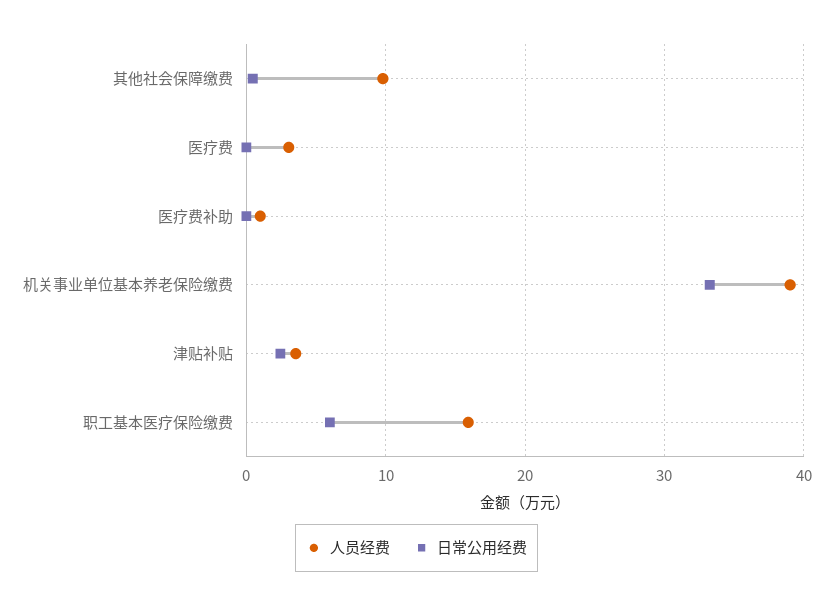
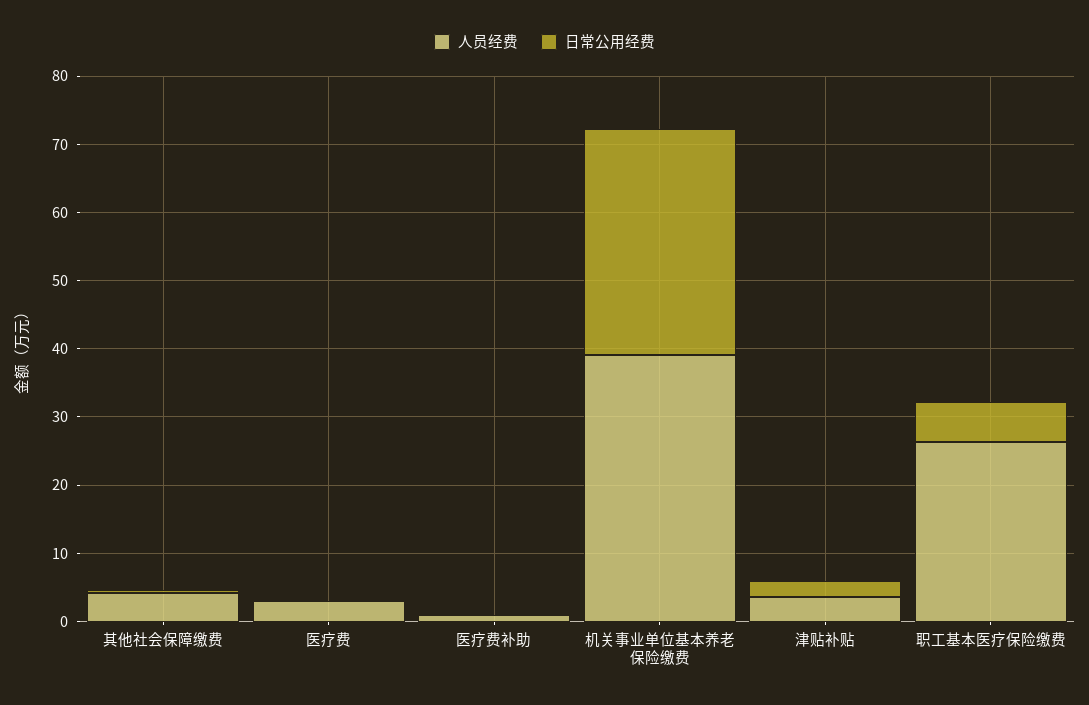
  {
    "人员经费": {
-     "其他社会保障缴费": 10,
+     "其他社会保障缴费": 4,
      "医疗费": 3,
      "医疗费补助": 1,
      "机关事业单位基本养老保险缴费": 39,
      "津贴补贴": 4,
-     "职工基本医疗保险缴费": 16
+     "职工基本医疗保险缴费": 26
    },
    "日常公用经费": {
      "其他社会保障缴费": 0,
      "医疗费": 0,
      "医疗费补助": 0,
      "机关事业单位基本养老保险缴费": 33,
      "津贴补贴": 2,
      "职工基本医疗保险缴费": 6
    }
  }

